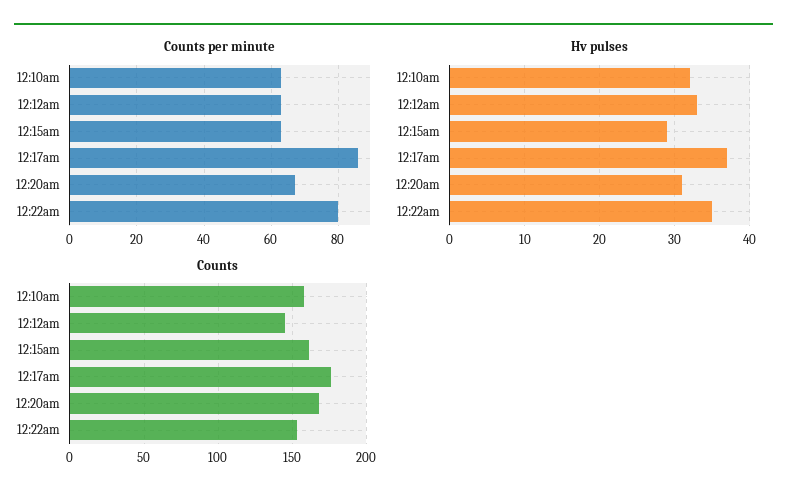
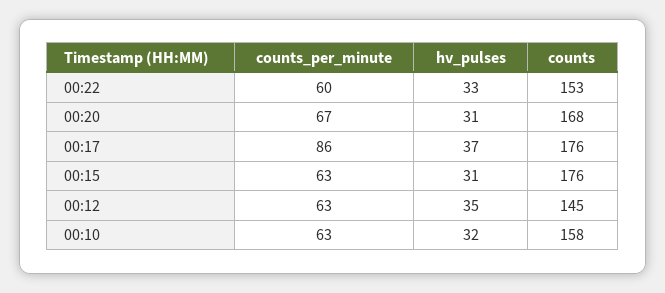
  {
    "Counts per minute": {
      "12:10am": 63,
      "12:12am": 63,
      "12:15am": 63,
      "12:17am": 86,
      "12:20am": 67,
-     "12:22am": 80
+     "12:22am": 60
    },
    "Hv pulses": {
      "12:10am": 32,
-     "12:12am": 33,
+     "12:12am": 35,
-     "12:15am": 29,
+     "12:15am": 31,
      "12:17am": 37,
      "12:20am": 31,
-     "12:22am": 35
+     "12:22am": 33
    },
    "Counts": {
      "12:10am": 158,
      "12:12am": 145,
-     "12:15am": 160,
+     "12:15am": 176,
      "12:17am": 176,
      "12:20am": 168,
      "12:22am": 153
    }
  }

